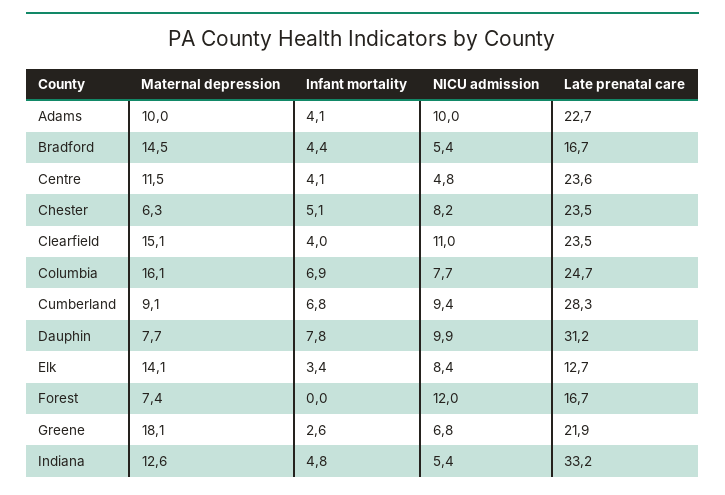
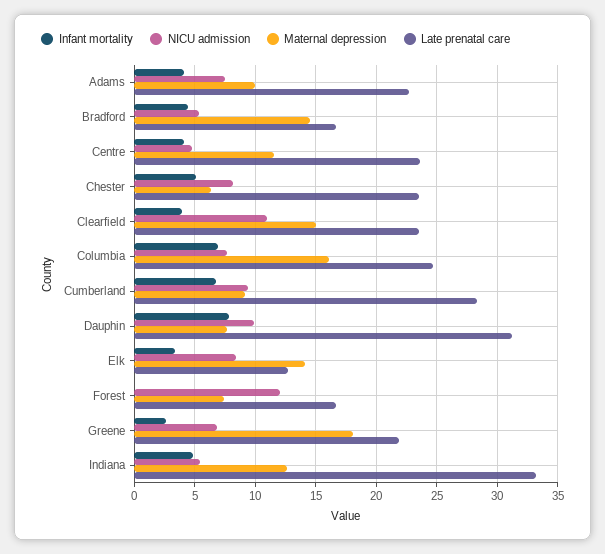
  {
    "Maternal depression": {
      "Adams": 10,
      "Bradford": 14.5,
      "Centre": 11.5,
      "Chester": 6.3,
      "Clearfield": 15.1,
      "Columbia": 16.1,
      "Cumberland": 9.1,
      "Dauphin": 7.7,
      "Elk": 14.1,
      "Forest": 7.4,
      "Greene": 18.1,
      "Indiana": 12.6
    },
    "Infant mortality": {
      "Adams": 4.1,
      "Bradford": 4.4,
      "Centre": 4.1,
      "Chester": 5.1,
      "Clearfield": 4,
      "Columbia": 6.9,
      "Cumberland": 6.8,
      "Dauphin": 7.8,
      "Elk": 3.4,
      "Forest": 0,
      "Greene": 2.6,
      "Indiana": 4.8
    },
    "NICU admission": {
-     "Adams": 10,
+     "Adams": 7.5,
      "Bradford": 5.4,
      "Centre": 4.8,
      "Chester": 8.2,
      "Clearfield": 11,
      "Columbia": 7.7,
      "Cumberland": 9.4,
      "Dauphin": 9.9,
      "Elk": 8.4,
      "Forest": 12,
      "Greene": 6.8,
      "Indiana": 5.4
    },
    "Late prenatal care": {
      "Adams": 22.7,
      "Bradford": 16.7,
      "Centre": 23.6,
      "Chester": 23.5,
      "Clearfield": 23.5,
      "Columbia": 24.7,
      "Cumberland": 28.3,
      "Dauphin": 31.2,
      "Elk": 12.7,
      "Forest": 16.7,
      "Greene": 21.9,
      "Indiana": 33.2
    }
  }

